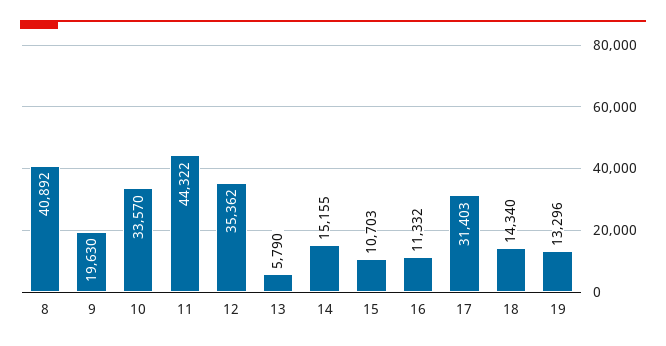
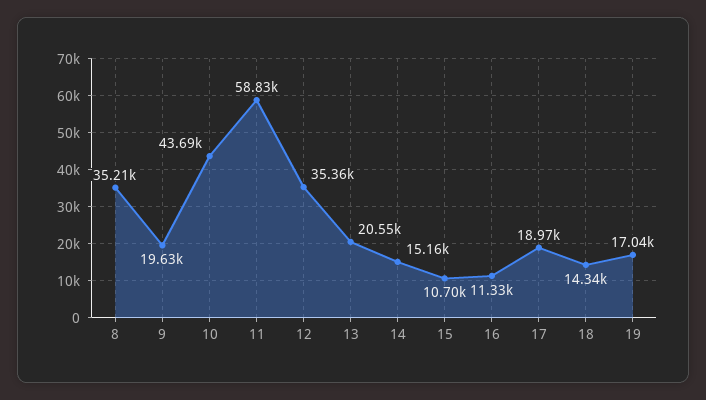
  {
-   "8": 40892,
+   "8": 35210,
    "9": 19630,
-   "10": 33570,
+   "10": 43690,
-   "11": 44322,
+   "11": 58830,
    "12": 35362,
-   "13": 5790,
+   "13": 20550,
    "14": 15155,
    "15": 10703,
    "16": 11332,
-   "17": 31403,
+   "17": 18970,
    "18": 14340,
-   "19": 13296
+   "19": 17040
  }

